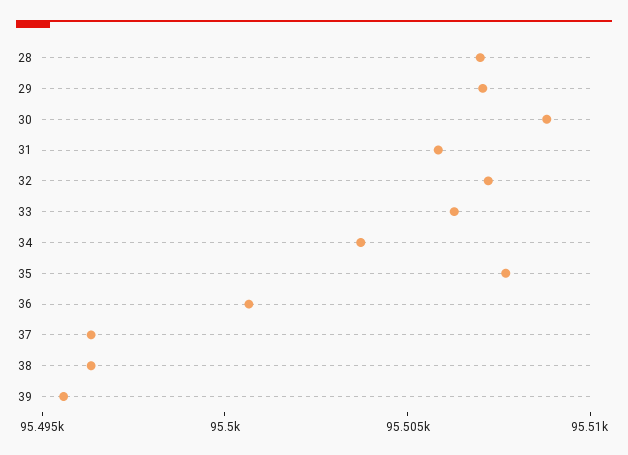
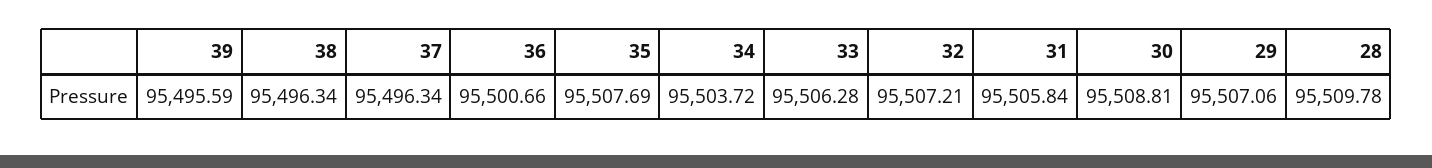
  {
-   "28": 95507,
+   "28": 95509.78,
    "29": 95507.06,
    "30": 95508.81,
    "31": 95505.84,
    "32": 95507.21,
    "33": 95506.28,
    "34": 95503.72,
    "35": 95507.69,
    "36": 95500.66,
    "37": 95496.34,
    "38": 95496.34,
    "39": 95495.59
  }

